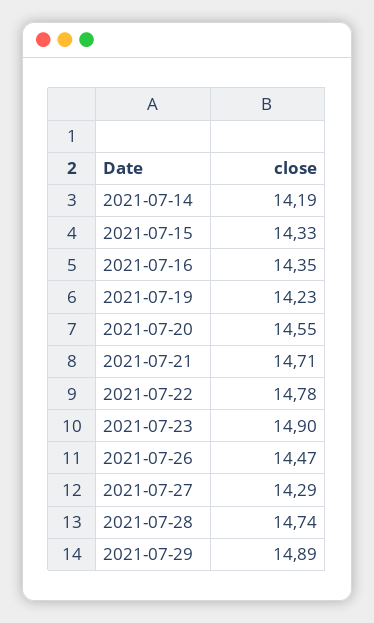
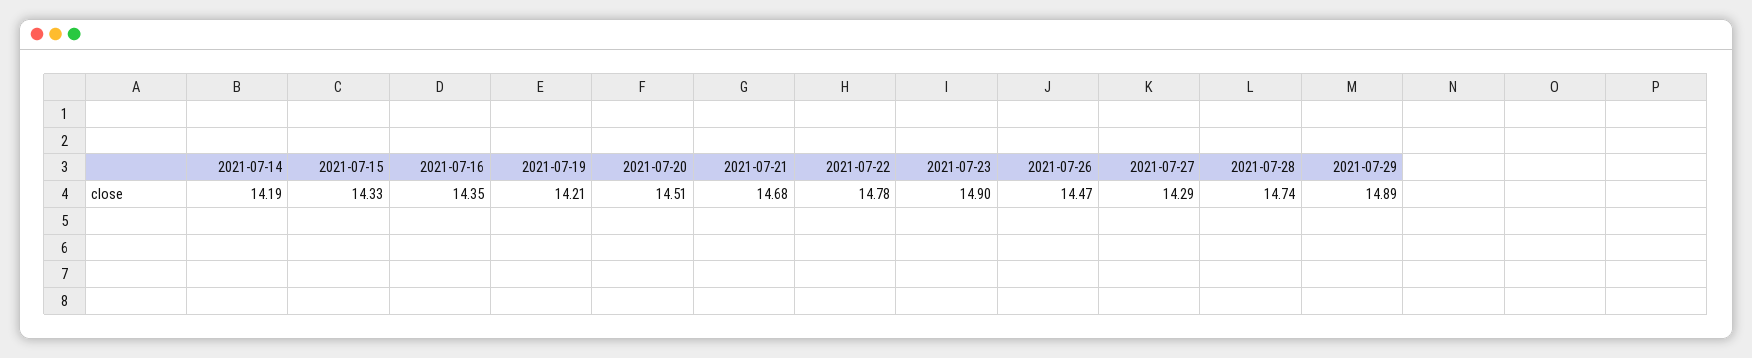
  {
    "2021-07-14": 14.19,
    "2021-07-15": 14.33,
    "2021-07-16": 14.35,
-   "2021-07-19": 14.23,
+   "2021-07-19": 14.21,
-   "2021-07-20": 14.55,
+   "2021-07-20": 14.51,
-   "2021-07-21": 14.71,
+   "2021-07-21": 14.68,
    "2021-07-22": 14.78,
    "2021-07-23": 14.9,
    "2021-07-26": 14.47,
    "2021-07-27": 14.29,
    "2021-07-28": 14.74,
    "2021-07-29": 14.89
  }

